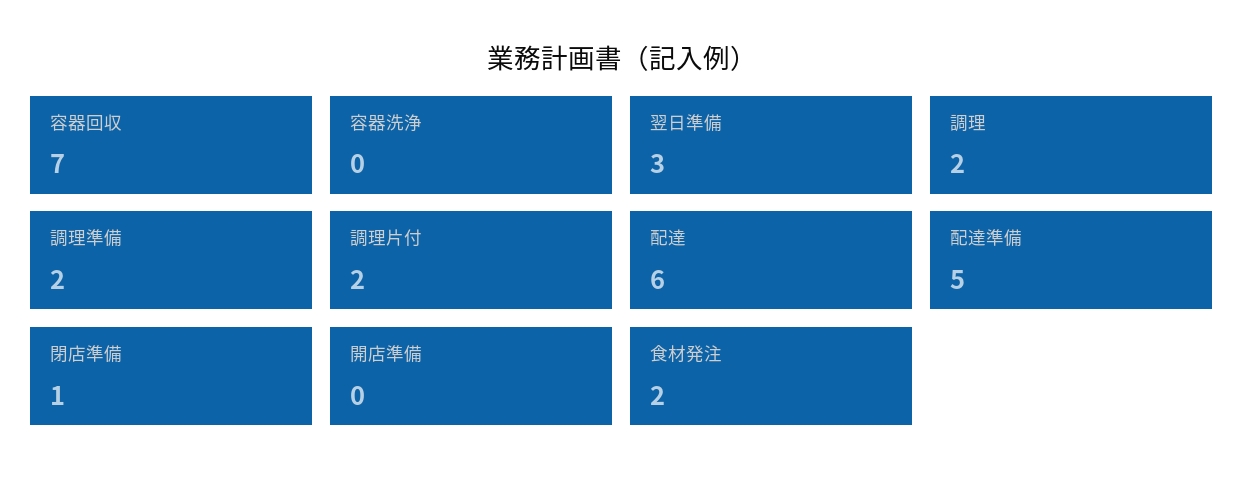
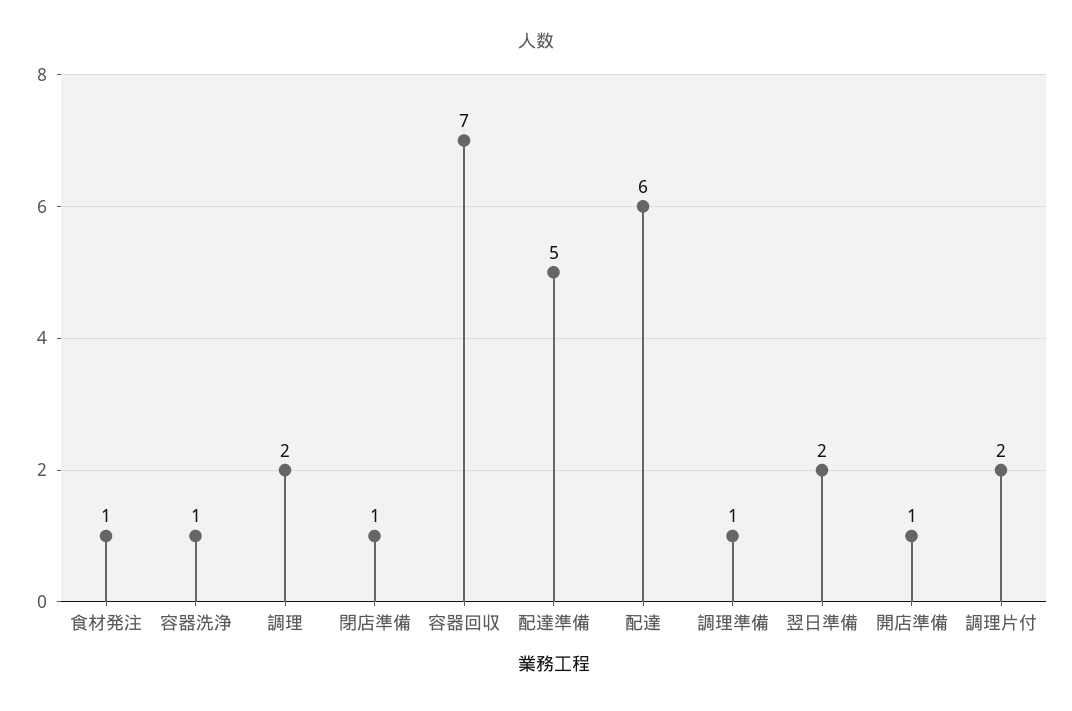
  {
    "容器回収": 7,
-   "容器洗浄": 0,
+   "容器洗浄": 1,
-   "翌日準備": 3,
+   "翌日準備": 2,
    "調理": 2,
-   "調理準備": 2,
+   "調理準備": 1,
    "調理片付": 2,
    "配達": 6,
    "配達準備": 5,
    "閉店準備": 1,
-   "開店準備": 0,
+   "開店準備": 1,
-   "食材発注": 2
+   "食材発注": 1
  }

